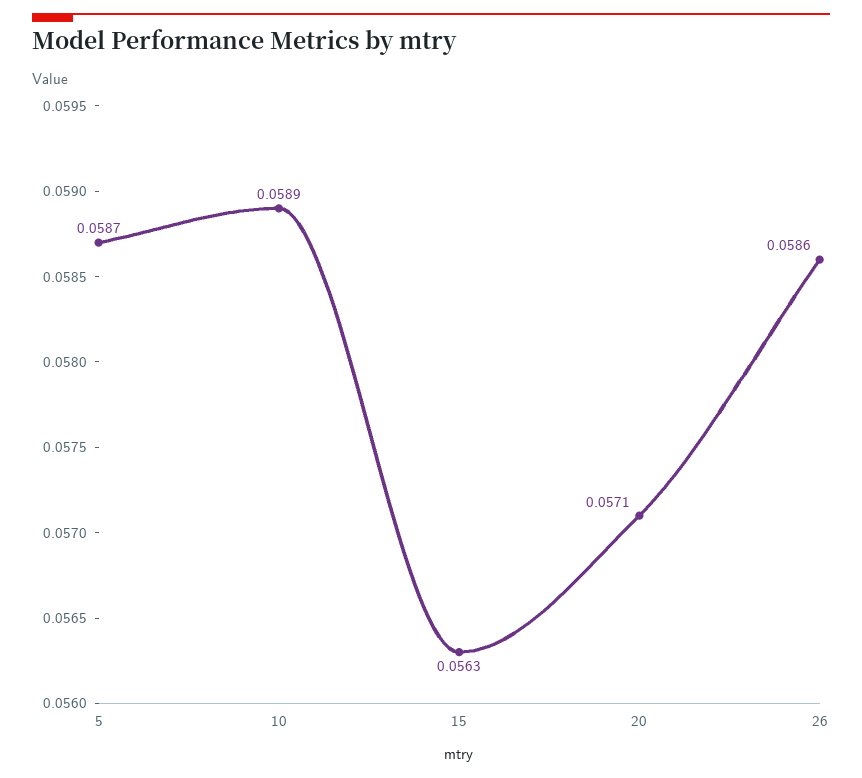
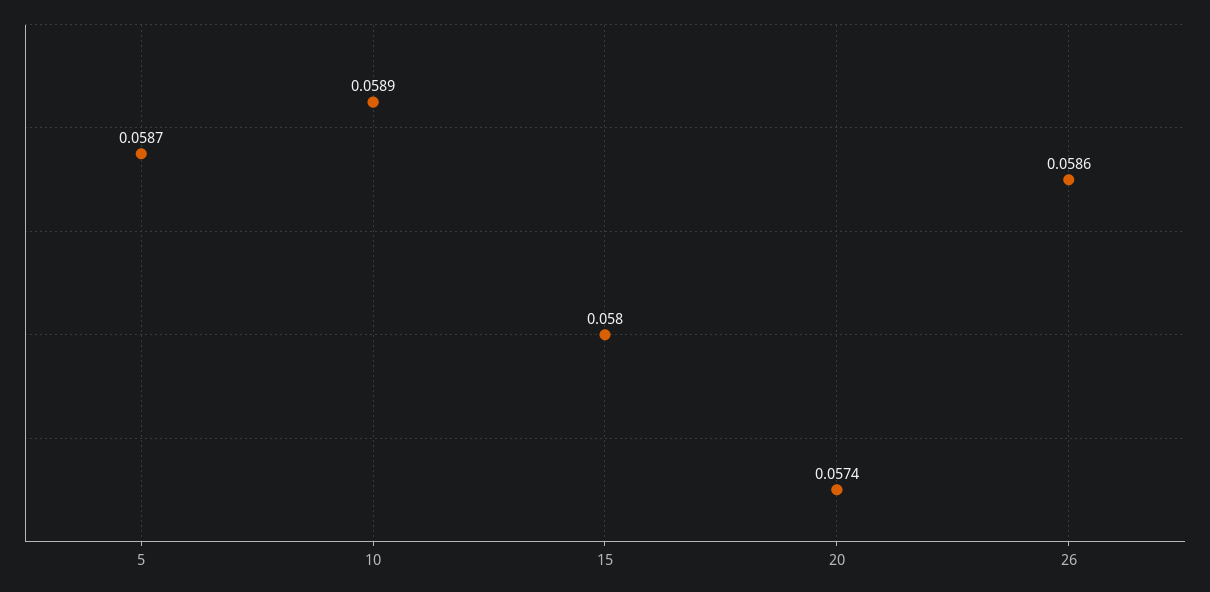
  {
    "5": 0.0587,
    "10": 0.0589,
-   "15": 0.0563,
+   "15": 0.058,
-   "20": 0.0571,
+   "20": 0.0574,
    "26": 0.0586
  }

